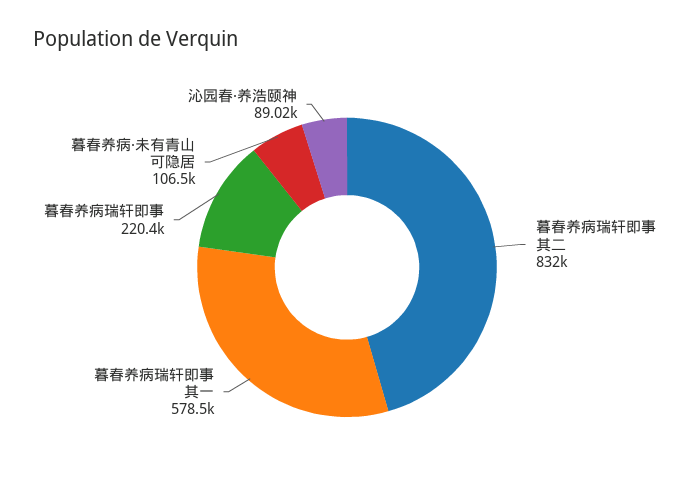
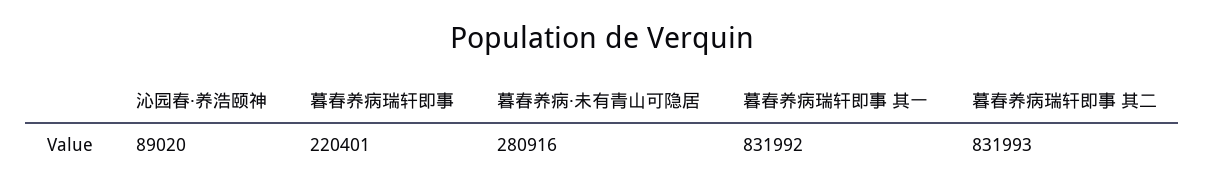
  {
    "暮春养病瑞轩即事 其二": 831993,
-   "暮春养病瑞轩即事 其一": 578500,
+   "暮春养病瑞轩即事 其一": 831992,
    "暮春养病瑞轩即事": 220401,
-   "暮春养病·未有青山可隐居": 106500,
+   "暮春养病·未有青山可隐居": 280916,
    "沁园春·养浩颐神": 89020
  }

